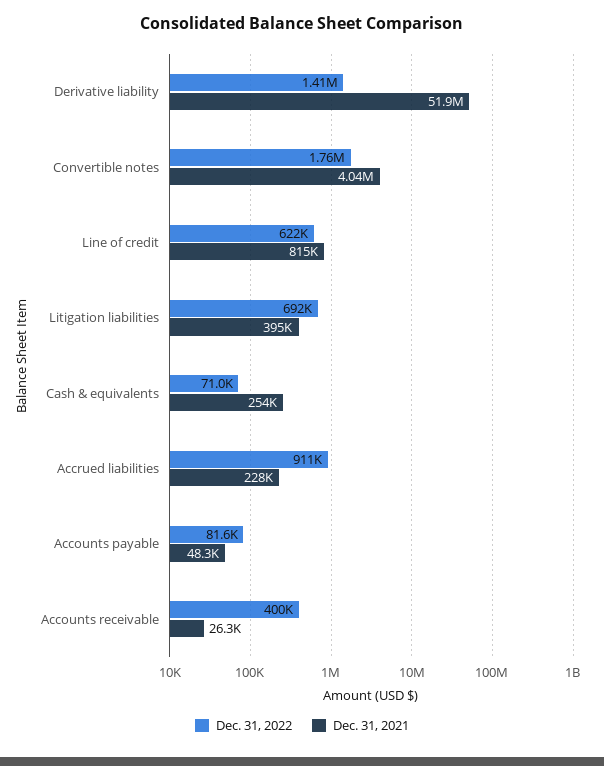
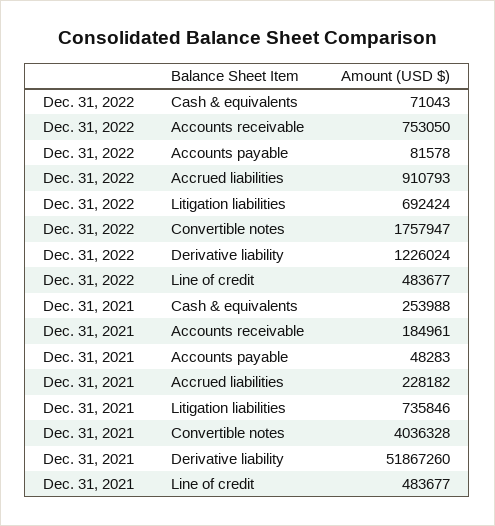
  {
    "Dec. 31, 2022": {
-     "Derivative liability": 1410000,
+     "Derivative liability": 1226024,
      "Convertible notes": 1757947,
-     "Line of credit": 622000,
+     "Line of credit": 483677,
      "Litigation liabilities": 692424,
      "Cash & equivalents": 71043,
      "Accrued liabilities": 910793,
      "Accounts payable": 81578,
-     "Accounts receivable": 400000
+     "Accounts receivable": 753050
    },
    "Dec. 31, 2021": {
      "Derivative liability": 51867260,
      "Convertible notes": 4036328,
-     "Line of credit": 815000,
+     "Line of credit": 483677,
-     "Litigation liabilities": 395000,
+     "Litigation liabilities": 735846,
      "Cash & equivalents": 253988,
      "Accrued liabilities": 228182,
      "Accounts payable": 48283,
-     "Accounts receivable": 26300
+     "Accounts receivable": 184961
    }
  }

